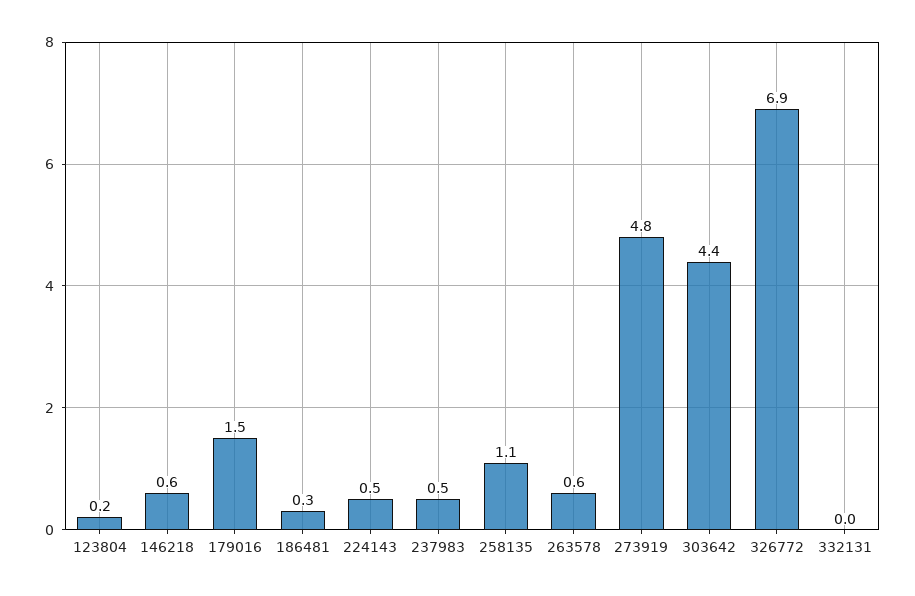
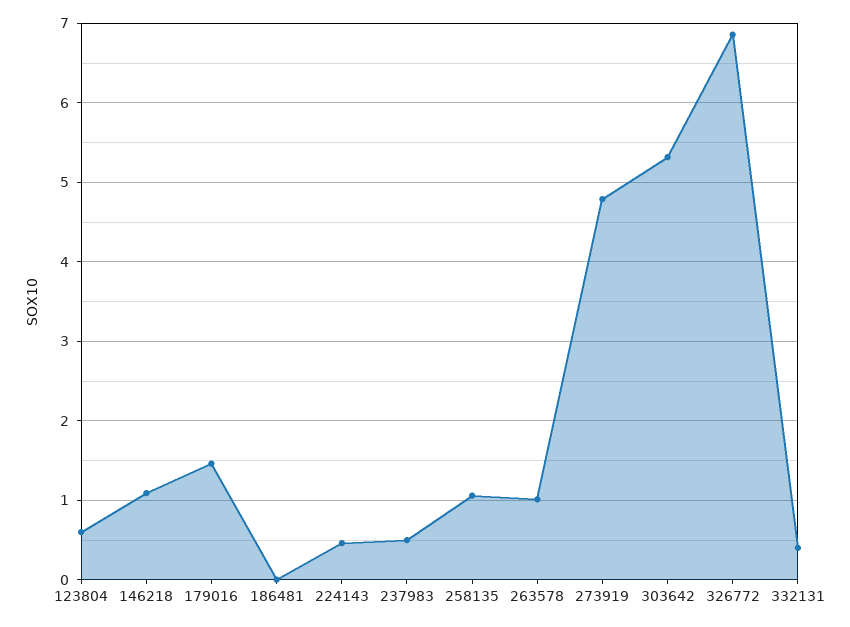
  {
-   "123804": 0.2,
+   "123804": 0.6,
-   "146218": 0.6,
+   "146218": 1.1,
    "179016": 1.5,
-   "186481": 0.3,
+   "186481": 0,
    "224143": 0.5,
    "237983": 0.5,
    "258135": 1.1,
-   "263578": 0.6,
+   "263578": 1,
    "273919": 4.8,
-   "303642": 4.4,
+   "303642": 5.3,
    "326772": 6.9,
-   "332131": 0
+   "332131": 0.4
  }

